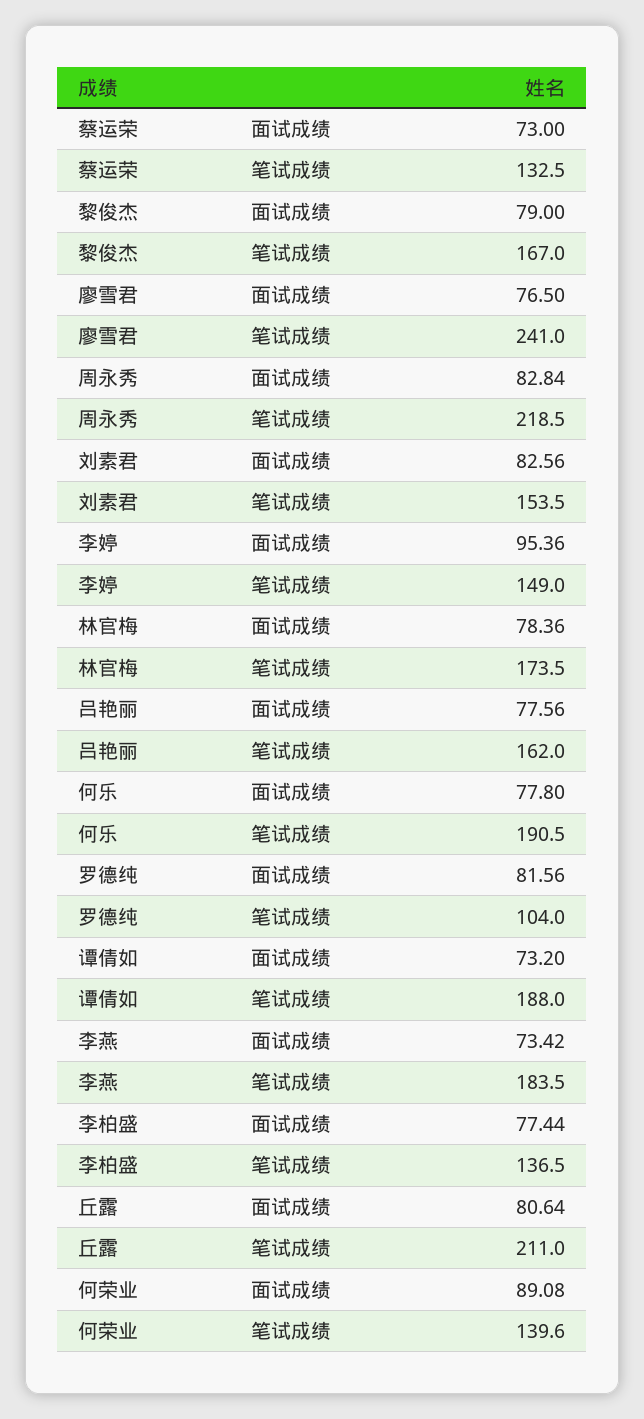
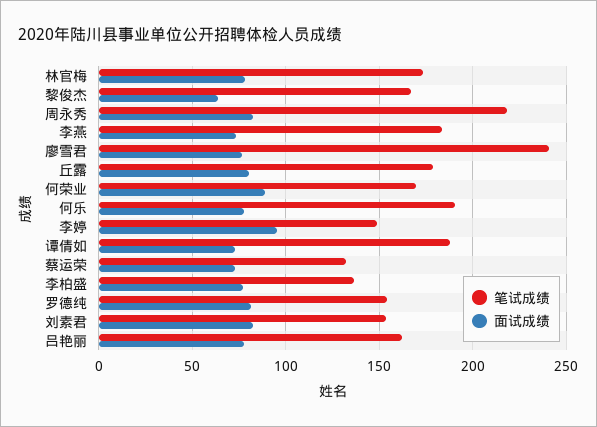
  {
    "面试成绩": {
      "蔡运荣": 73,
-     "黎俊杰": 79,
+     "黎俊杰": 65,
      "廖雪君": 76.5,
      "周永秀": 82.84,
      "刘素君": 82.56,
      "李婷": 95.36,
      "林官梅": 78.36,
      "吕艳丽": 77.56,
      "何乐": 77.8,
      "罗德纯": 81.56,
      "谭倩如": 73.2,
      "李燕": 73.42,
      "李柏盛": 77.44,
      "丘露": 80.64,
      "何荣业": 89.08
    },
    "笔试成绩": {
      "蔡运荣": 132.5,
      "黎俊杰": 167,
      "廖雪君": 241,
      "周永秀": 218.5,
      "刘素君": 153.5,
      "李婷": 149,
      "林官梅": 173.5,
      "吕艳丽": 162,
      "何乐": 190.5,
-     "罗德纯": 104,
+     "罗德纯": 155,
      "谭倩如": 188,
      "李燕": 183.5,
      "李柏盛": 136.5,
-     "丘露": 211,
+     "丘露": 180,
-     "何荣业": 139.6
+     "何荣业": 170
    }
  }

